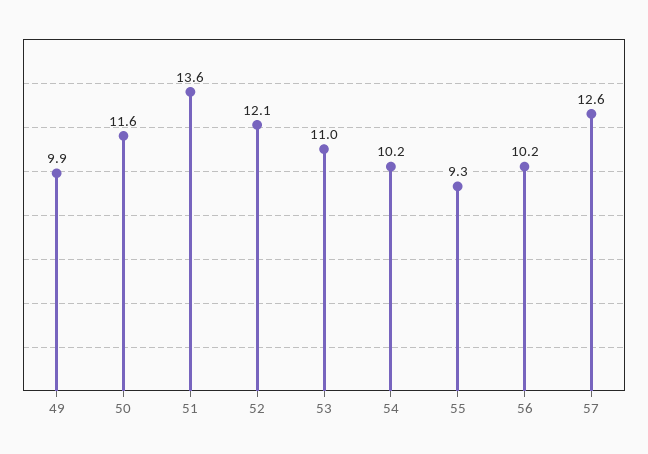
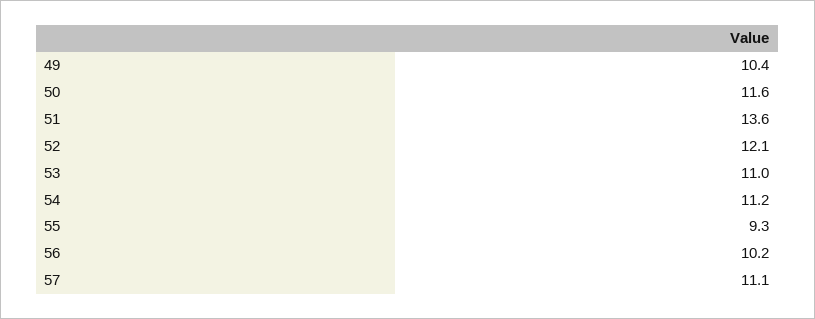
  {
-   "49": 9.9,
+   "49": 10.4,
    "50": 11.6,
    "51": 13.6,
    "52": 12.1,
    "53": 11,
-   "54": 10.2,
+   "54": 11.2,
    "55": 9.3,
    "56": 10.2,
-   "57": 12.6
+   "57": 11.1
  }

